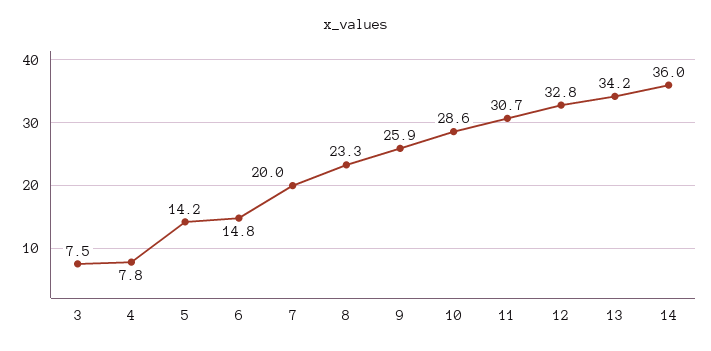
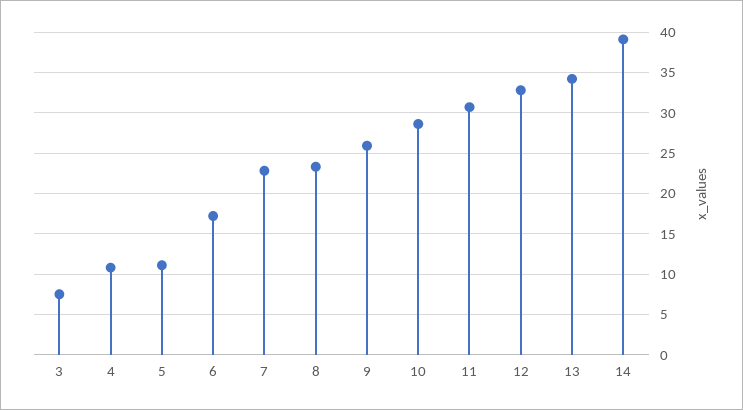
  {
    "3": 7.5,
-   "4": 7.8,
+   "4": 11,
-   "5": 14.2,
+   "5": 11,
-   "6": 14.8,
+   "6": 17,
-   "7": 20,
+   "7": 23,
    "8": 23.3,
    "9": 25.9,
    "10": 28.6,
    "11": 30.7,
    "12": 32.8,
    "13": 34.2,
-   "14": 36
+   "14": 39
  }

